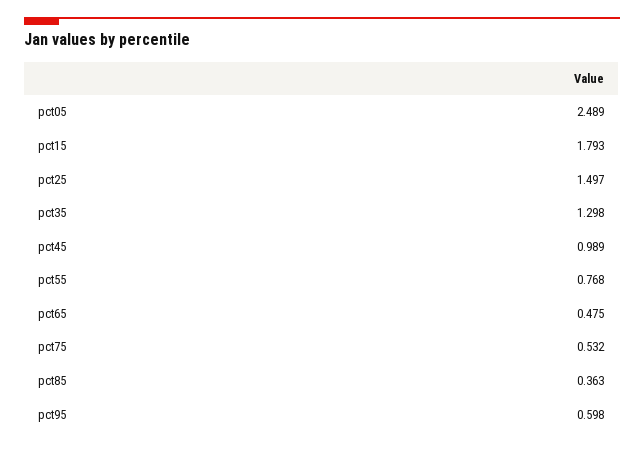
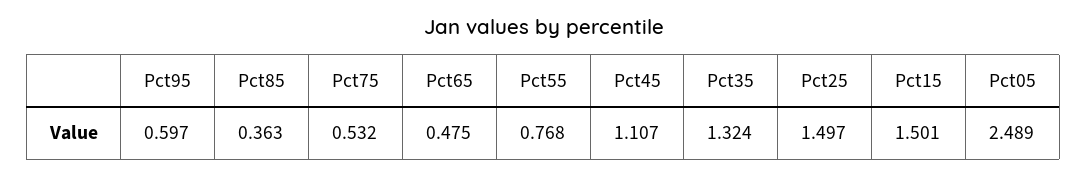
  {
    "pct05": 2.489,
-   "pct15": 1.793,
+   "pct15": 1.501,
    "pct25": 1.497,
-   "pct35": 1.298,
+   "pct35": 1.324,
-   "pct45": 0.989,
+   "pct45": 1.107,
    "pct55": 0.768,
    "pct65": 0.475,
    "pct75": 0.532,
    "pct85": 0.363,
-   "pct95": 0.598
+   "pct95": 0.597
  }

